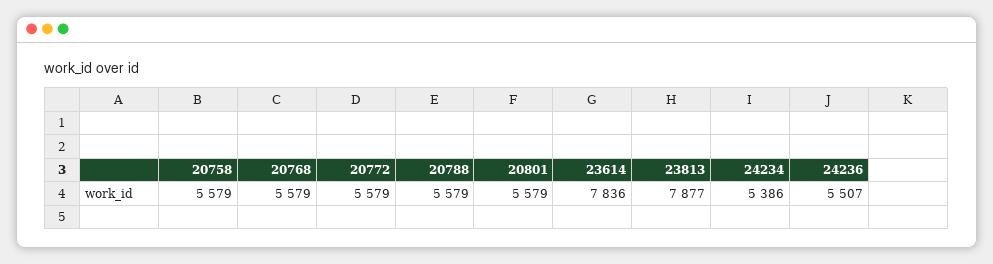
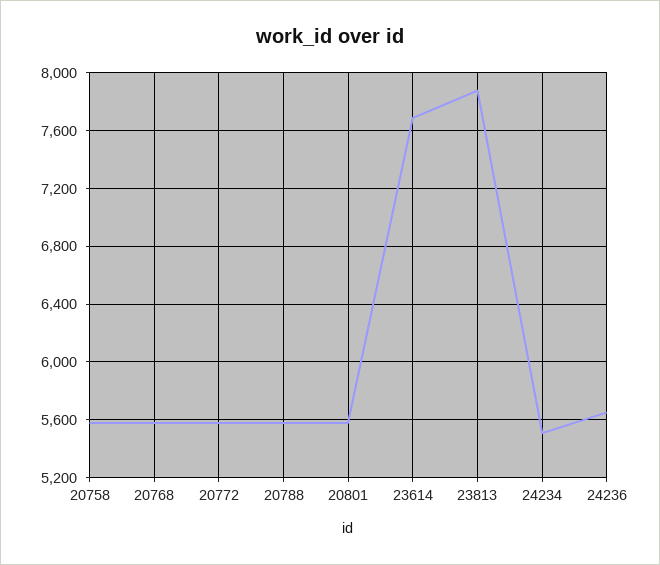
  {
    "20758": 5579,
    "20768": 5579,
    "20772": 5579,
    "20788": 5579,
    "20801": 5579,
-   "23614": 7836,
+   "23614": 7700,
    "23813": 7877,
-   "24234": 5386,
+   "24234": 5500,
-   "24236": 5507
+   "24236": 5650
  }

